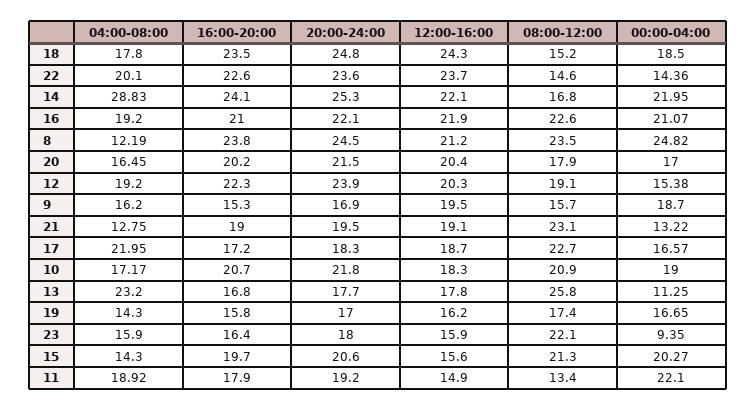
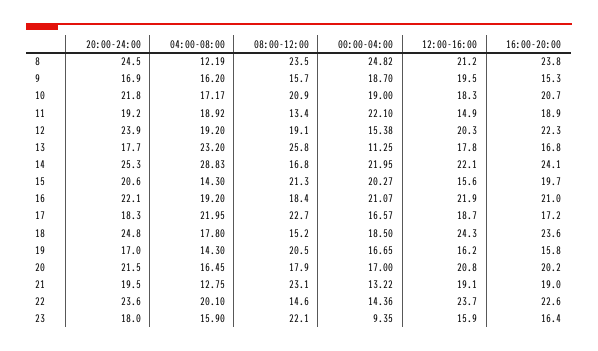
  {
    "04:00-08:00": {
      "18": 17.8,
      "22": 20.1,
      "14": 28.83,
      "16": 19.2,
      "8": 12.19,
      "20": 16.45,
      "12": 19.2,
      "9": 16.2,
      "21": 12.75,
      "17": 21.95,
      "10": 17.17,
      "13": 23.2,
      "19": 14.3,
      "23": 15.9,
      "15": 14.3,
      "11": 18.92
    },
    "16:00-20:00": {
-     "18": 23.5,
+     "18": 23.6,
      "22": 22.6,
      "14": 24.1,
      "16": 21,
      "8": 23.8,
      "20": 20.2,
      "12": 22.3,
      "9": 15.3,
      "21": 19,
      "17": 17.2,
      "10": 20.7,
      "13": 16.8,
      "19": 15.8,
      "23": 16.4,
      "15": 19.7,
-     "11": 17.9
+     "11": 18.9
    },
    "20:00-24:00": {
      "18": 24.8,
      "22": 23.6,
      "14": 25.3,
      "16": 22.1,
      "8": 24.5,
      "20": 21.5,
      "12": 23.9,
      "9": 16.9,
      "21": 19.5,
      "17": 18.3,
      "10": 21.8,
      "13": 17.7,
      "19": 17,
      "23": 18,
      "15": 20.6,
      "11": 19.2
    },
    "12:00-16:00": {
      "18": 24.3,
      "22": 23.7,
      "14": 22.1,
      "16": 21.9,
      "8": 21.2,
-     "20": 20.4,
+     "20": 20.8,
      "12": 20.3,
      "9": 19.5,
      "21": 19.1,
      "17": 18.7,
      "10": 18.3,
      "13": 17.8,
      "19": 16.2,
      "23": 15.9,
      "15": 15.6,
      "11": 14.9
    },
    "08:00-12:00": {
      "18": 15.2,
      "22": 14.6,
      "14": 16.8,
-     "16": 22.6,
+     "16": 18.4,
      "8": 23.5,
      "20": 17.9,
      "12": 19.1,
      "9": 15.7,
      "21": 23.1,
      "17": 22.7,
      "10": 20.9,
      "13": 25.8,
-     "19": 17.4,
+     "19": 20.5,
      "23": 22.1,
      "15": 21.3,
      "11": 13.4
    },
    "00:00-04:00": {
      "18": 18.5,
      "22": 14.36,
      "14": 21.95,
      "16": 21.07,
      "8": 24.82,
      "20": 17,
      "12": 15.38,
      "9": 18.7,
      "21": 13.22,
      "17": 16.57,
      "10": 19,
      "13": 11.25,
      "19": 16.65,
      "23": 9.35,
      "15": 20.27,
      "11": 22.1
    }
  }

